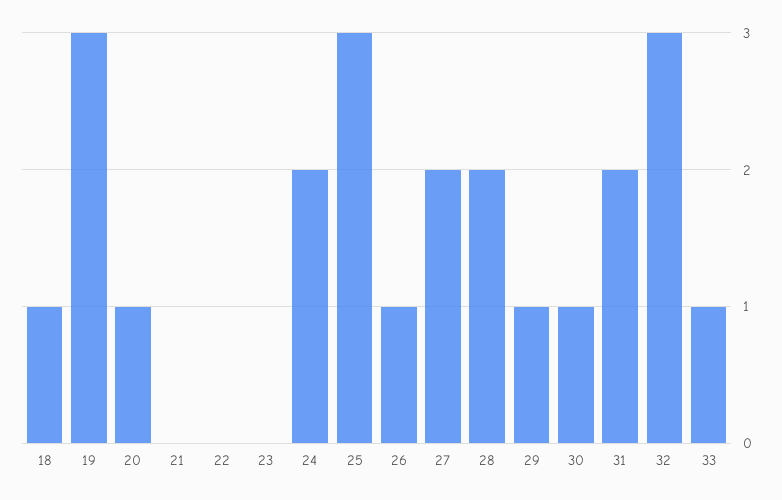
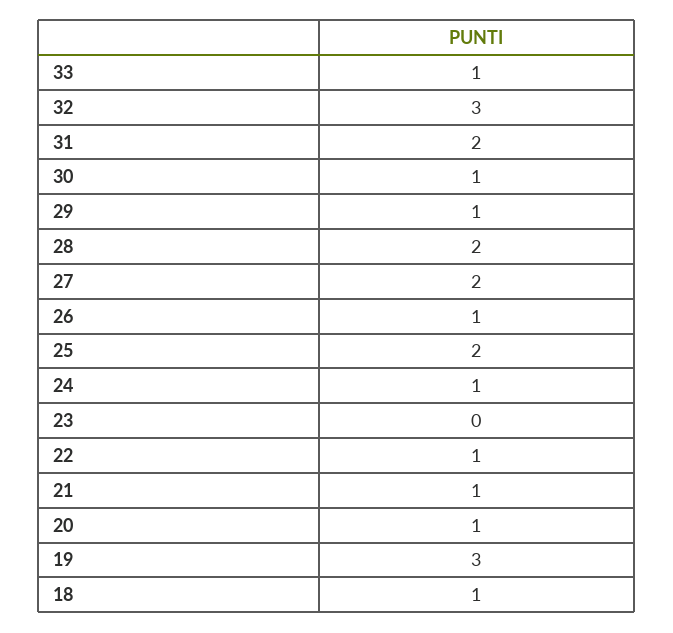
  {
    "18": 1,
    "19": 3,
    "20": 1,
-   "21": 0,
+   "21": 1,
-   "22": 0,
+   "22": 1,
    "23": 0,
-   "24": 2,
+   "24": 1,
-   "25": 3,
+   "25": 2,
    "26": 1,
    "27": 2,
    "28": 2,
    "29": 1,
    "30": 1,
    "31": 2,
    "32": 3,
    "33": 1
  }

